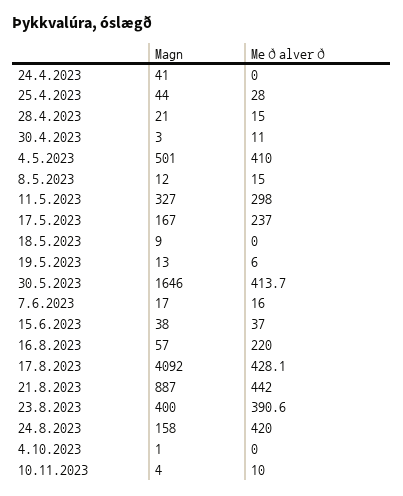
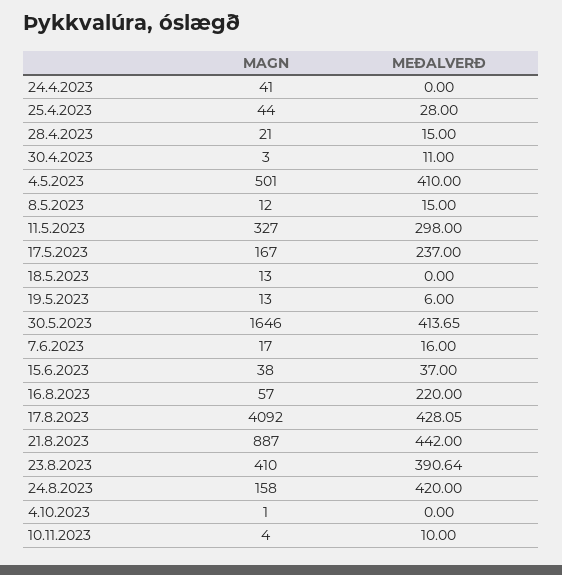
  {
    "Magn": {
      "24.4.2023": 41,
      "25.4.2023": 44,
      "28.4.2023": 21,
      "30.4.2023": 3,
      "4.5.2023": 501,
      "8.5.2023": 12,
      "11.5.2023": 327,
      "17.5.2023": 167,
-     "18.5.2023": 9,
+     "18.5.2023": 13,
      "19.5.2023": 13,
      "30.5.2023": 1646,
      "7.6.2023": 17,
      "15.6.2023": 38,
      "16.8.2023": 57,
      "17.8.2023": 4092,
      "21.8.2023": 887,
-     "23.8.2023": 400,
+     "23.8.2023": 410,
      "24.8.2023": 158,
      "4.10.2023": 1,
      "10.11.2023": 4
    },
    "Meðalverð": {
      "24.4.2023": 0,
      "25.4.2023": 28,
      "28.4.2023": 15,
      "30.4.2023": 11,
      "4.5.2023": 410,
      "8.5.2023": 15,
      "11.5.2023": 298,
      "17.5.2023": 237,
      "18.5.2023": 0,
      "19.5.2023": 6,
      "30.5.2023": 413.65,
      "7.6.2023": 16,
      "15.6.2023": 37,
      "16.8.2023": 220,
      "17.8.2023": 428.05,
      "21.8.2023": 442,
      "23.8.2023": 390.64,
      "24.8.2023": 420,
      "4.10.2023": 0,
      "10.11.2023": 10
    }
  }

